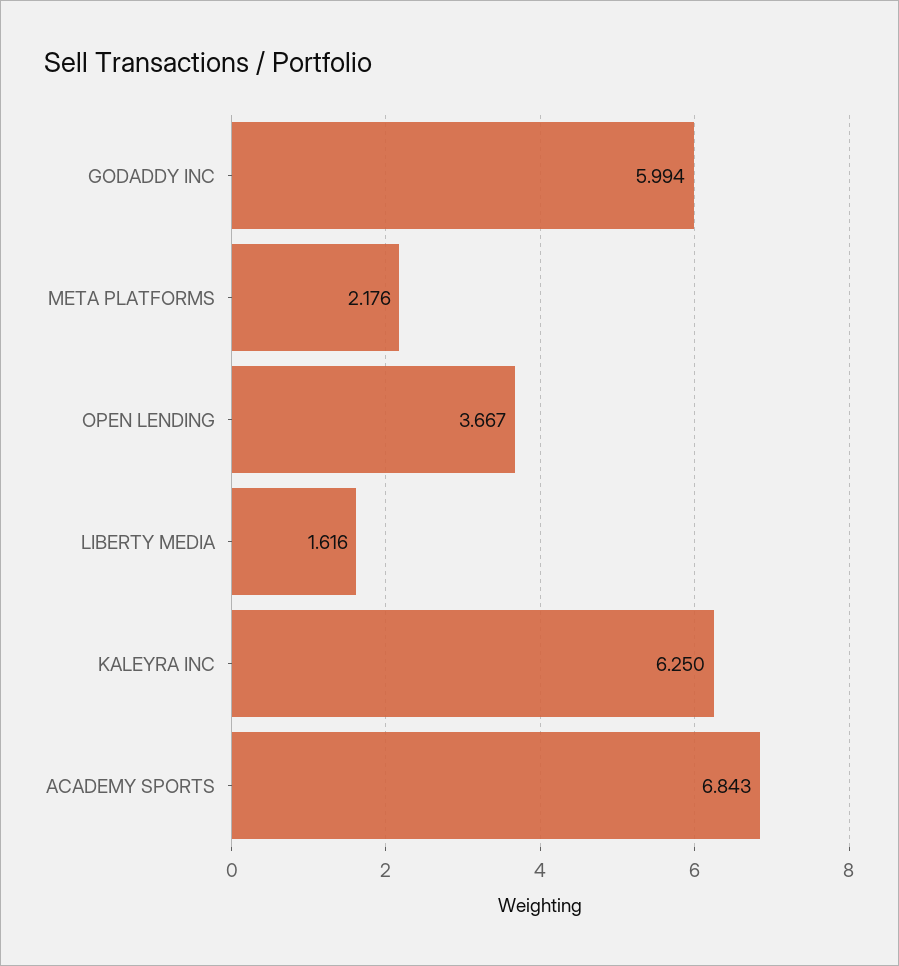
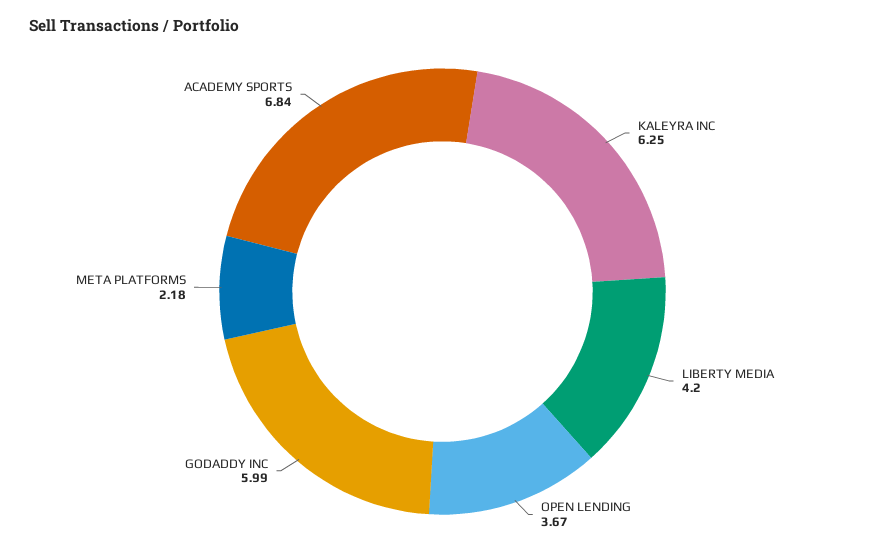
  {
    "GODADDY INC": 5.994,
    "META PLATFORMS": 2.176,
    "OPEN LENDING": 3.667,
-   "LIBERTY MEDIA": 1.616,
+   "LIBERTY MEDIA": 4.2,
    "KALEYRA INC": 6.25,
    "ACADEMY SPORTS": 6.843
  }

